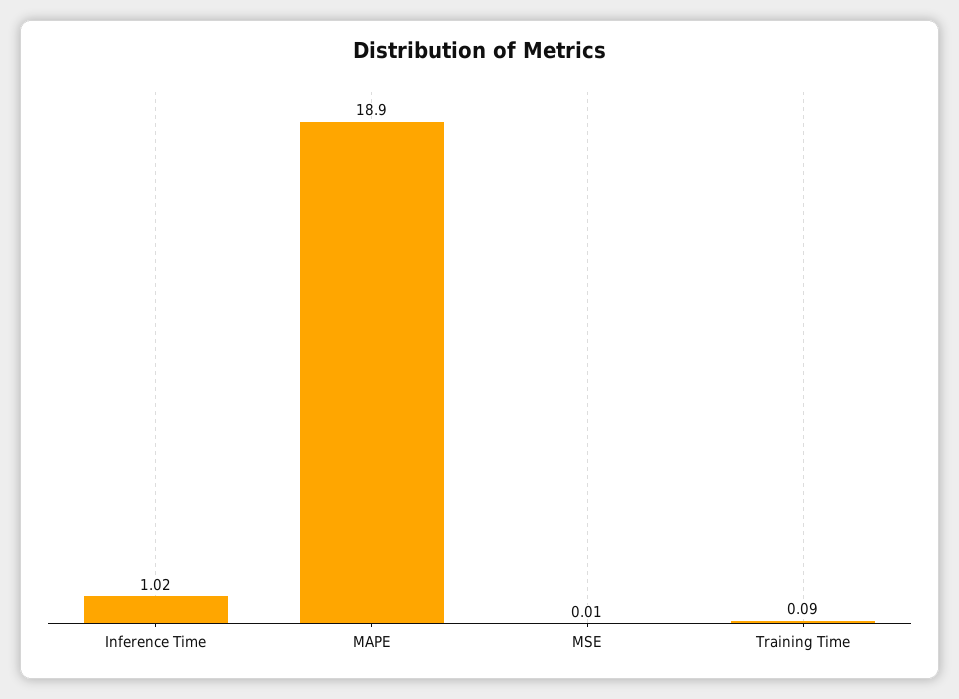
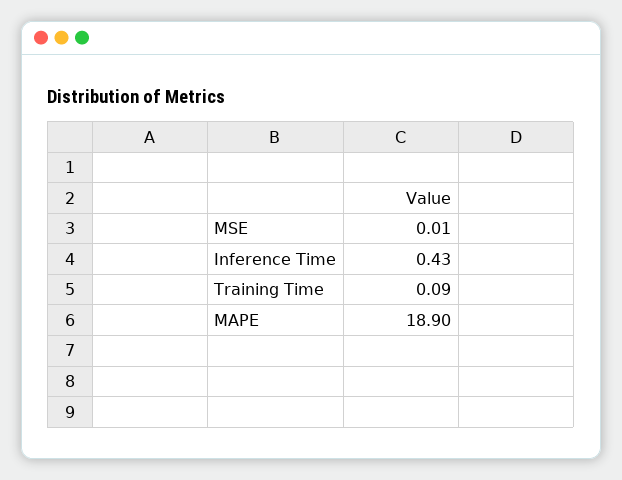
  {
-   "Inference Time": 1.02,
+   "Inference Time": 0.43,
    "MAPE": 18.9,
    "MSE": 0.01,
    "Training Time": 0.09
  }

